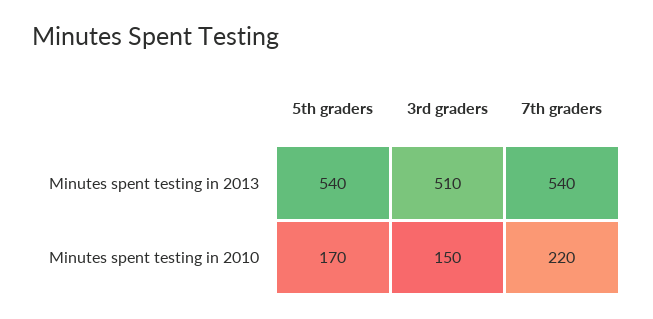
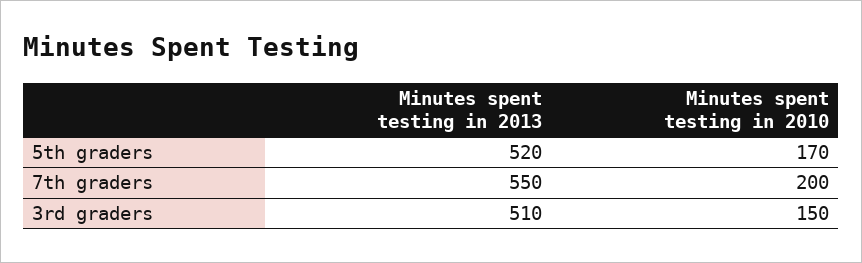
  {
    "5th graders": {
-     "Minutes spent testing in 2013": 540,
+     "Minutes spent testing in 2013": 520,
      "Minutes spent testing in 2010": 170
    },
    "3rd graders": {
      "Minutes spent testing in 2013": 510,
      "Minutes spent testing in 2010": 150
    },
    "7th graders": {
-     "Minutes spent testing in 2013": 540,
+     "Minutes spent testing in 2013": 550,
-     "Minutes spent testing in 2010": 220
+     "Minutes spent testing in 2010": 200
    }
  }

